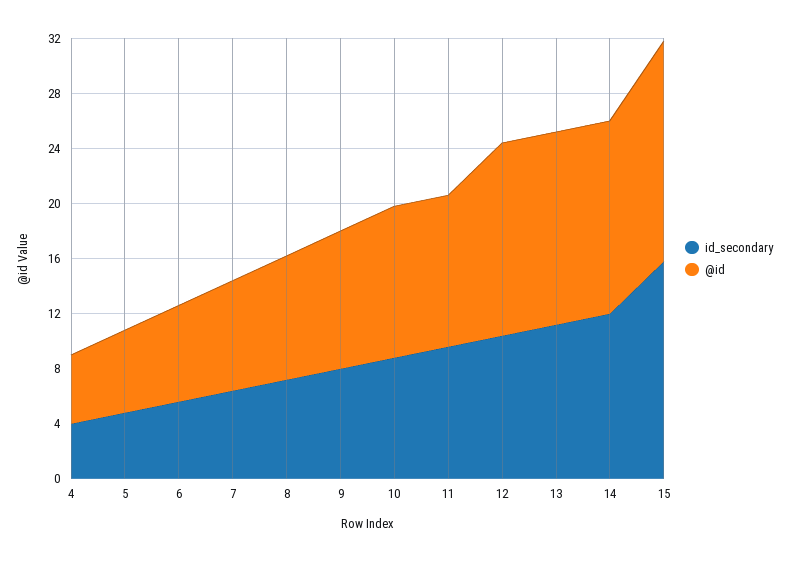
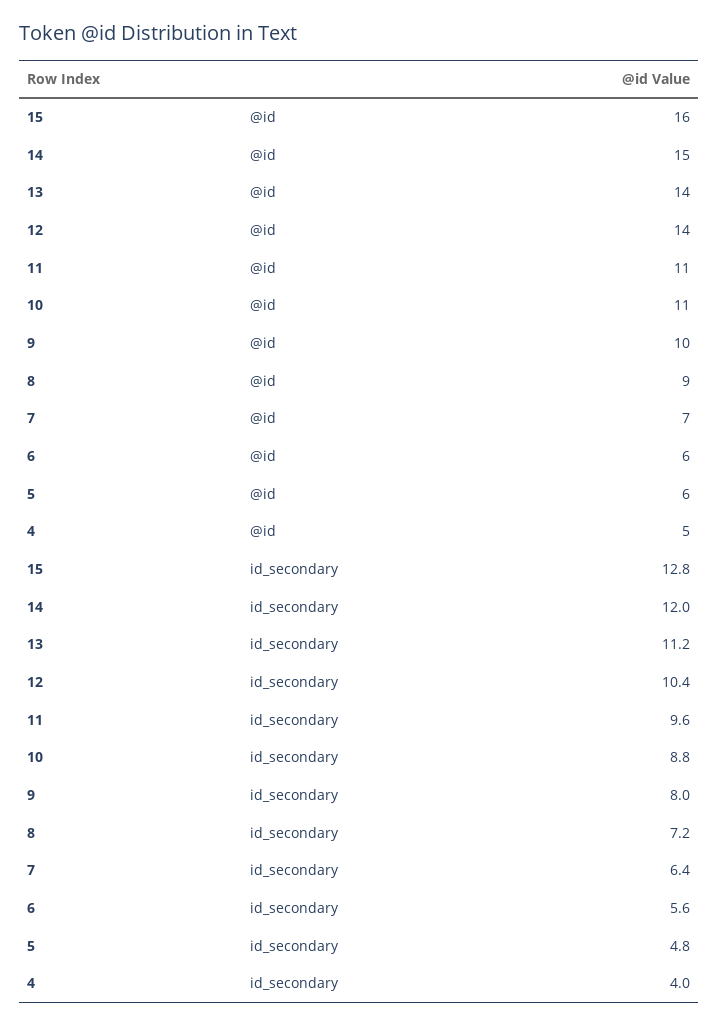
  {
    "id_secondary": {
      "4": 4,
      "5": 4.8,
      "6": 5.6,
      "7": 6.4,
      "8": 7.2,
      "9": 8,
      "10": 8.8,
      "11": 9.6,
      "12": 10.4,
      "13": 11.2,
      "14": 12,
-     "15": 16
+     "15": 12.8
    },
    "@id": {
      "4": 5,
      "5": 6,
-     "6": 7,
+     "6": 6,
-     "7": 8,
+     "7": 7,
      "8": 9,
      "9": 10,
      "10": 11,
      "11": 11,
      "12": 14,
      "13": 14,
-     "14": 14,
+     "14": 15,
      "15": 16
    }
  }

